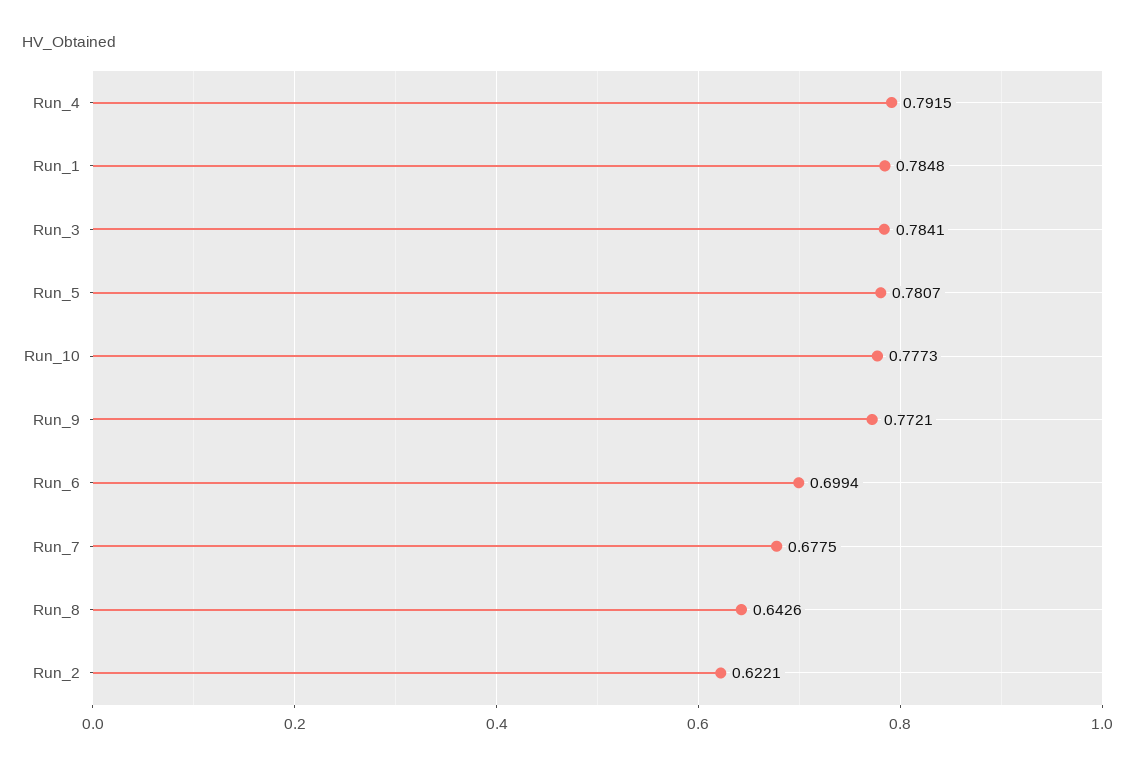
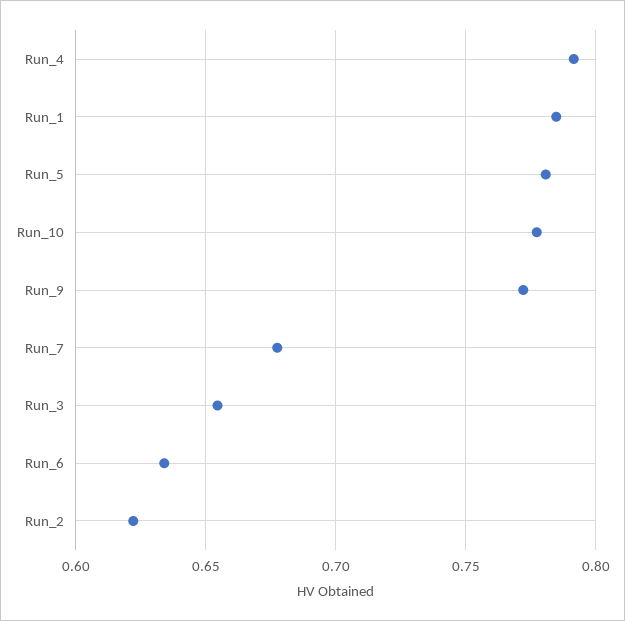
  {
    "Run_4": 0.7915,
    "Run_1": 0.7848,
-   "Run_3": 0.7841,
+   "Run_3": 0.655,
    "Run_5": 0.7807,
    "Run_10": 0.7773,
    "Run_9": 0.7721,
-   "Run_6": 0.6994,
+   "Run_6": 0.635,
    "Run_7": 0.6775,
-   "Run_8": 0.6426,
    "Run_2": 0.6221
  }

